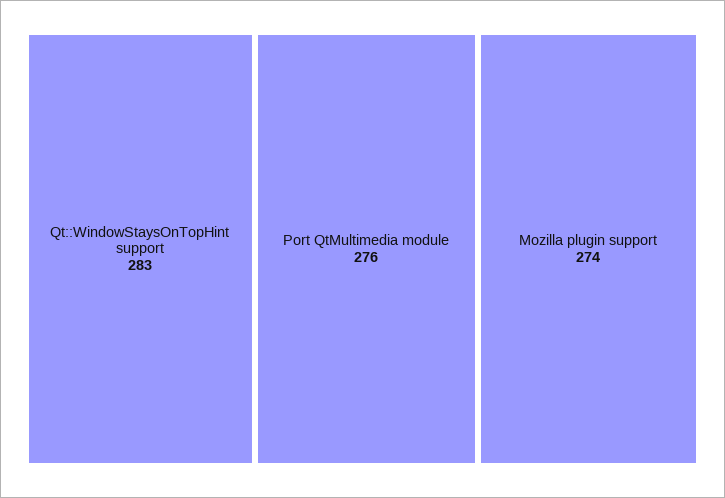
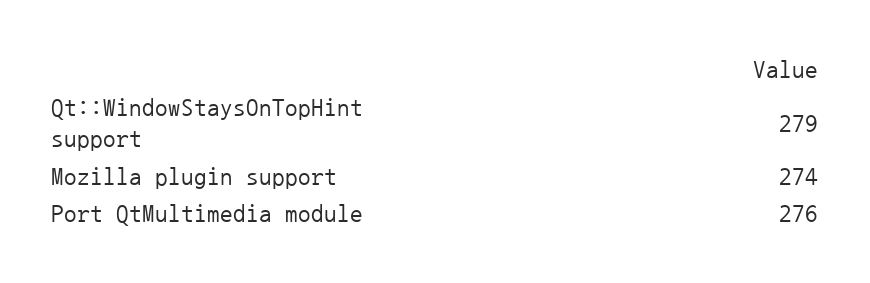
  {
-   "Qt::WindowStaysOnTopHint support": 283,
+   "Qt::WindowStaysOnTopHint support": 279,
    "Port QtMultimedia module": 276,
    "Mozilla plugin support": 274
  }

